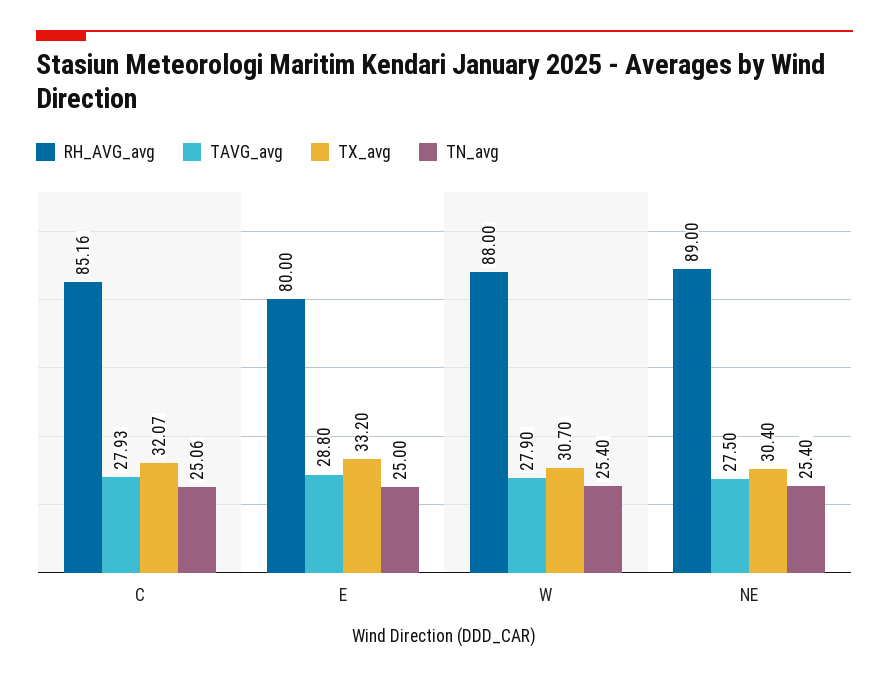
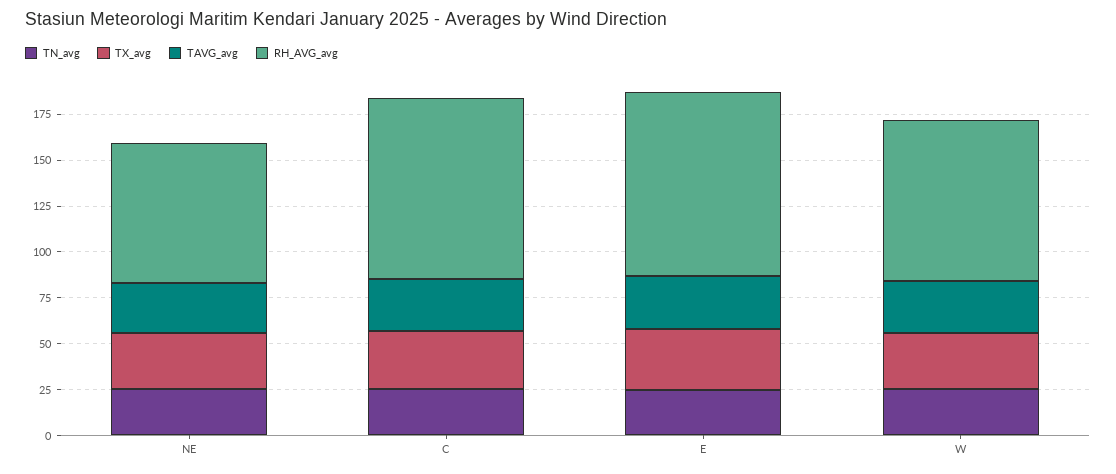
  {
    "RH_AVG_avg": {
-     "C": 85.16,
+     "C": 100,
-     "E": 80,
+     "E": 100,
      "W": 88,
-     "NE": 89
+     "NE": 75
    },
    "TAVG_avg": {
      "C": 27.93,
      "E": 28.8,
      "W": 27.9,
      "NE": 27.5
    },
    "TX_avg": {
      "C": 32.07,
      "E": 33.2,
      "W": 30.7,
      "NE": 30.4
    },
    "TN_avg": {
      "C": 25.06,
      "E": 25,
      "W": 25.4,
      "NE": 25.4
    }
  }

